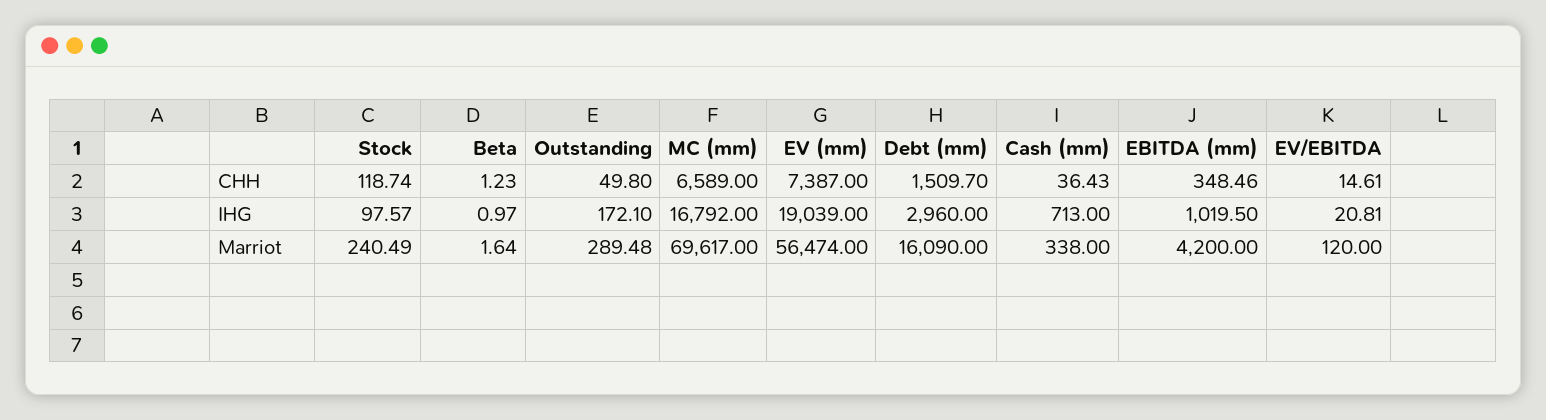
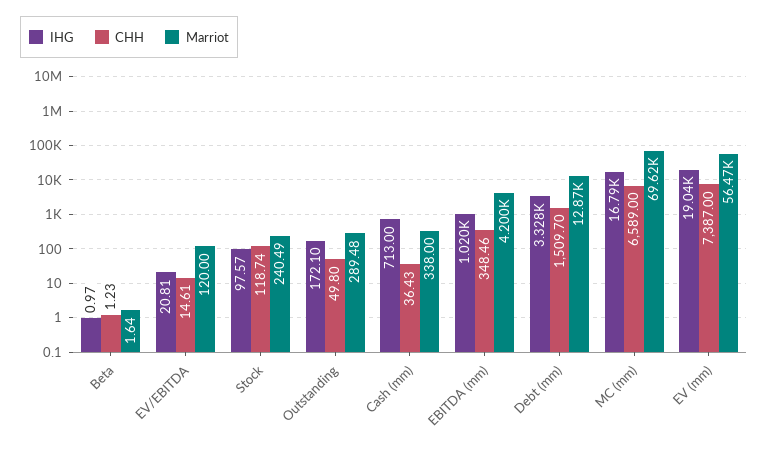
  {
    "CHH": {
      "Stock": 118.74,
      "Beta": 1.23,
      "Outstanding": 49.8,
      "MC (mm)": 6589,
      "EV (mm)": 7387,
      "Debt (mm)": 1509.7,
      "Cash (mm)": 36.43,
      "EBITDA (mm)": 348.46,
      "EV/EBITDA": 14.61
    },
    "IHG": {
      "Stock": 97.57,
      "Beta": 0.97,
      "Outstanding": 172.1,
      "MC (mm)": 16792,
      "EV (mm)": 19039,
-     "Debt (mm)": 2960,
+     "Debt (mm)": 3328,
      "Cash (mm)": 713,
      "EBITDA (mm)": 1019.5,
      "EV/EBITDA": 20.81
    },
    "Marriot": {
      "Stock": 240.49,
      "Beta": 1.64,
      "Outstanding": 289.48,
      "MC (mm)": 69617,
      "EV (mm)": 56474,
-     "Debt (mm)": 16090,
+     "Debt (mm)": 12870,
      "Cash (mm)": 338,
      "EBITDA (mm)": 4200,
      "EV/EBITDA": 120
    }
  }

